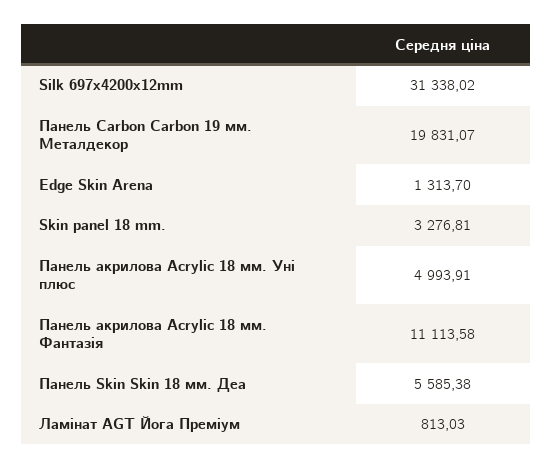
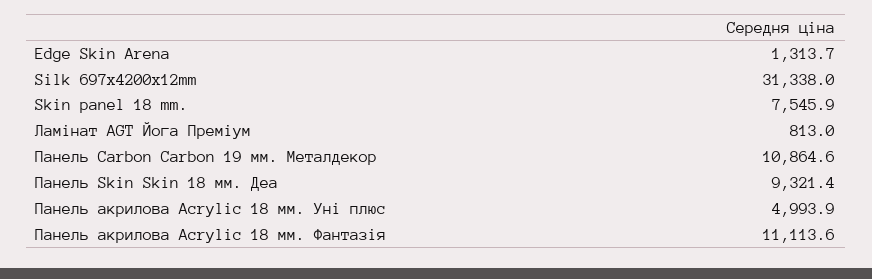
  {
    "Silk 697x4200x12mm": 31338.02,
-   "Панель Carbon Carbon 19 мм. Металдекор": 19831.07,
+   "Панель Carbon Carbon 19 мм. Металдекор": 10864.6,
    "Edge Skin Arena": 1313.7,
-   "Skin panel 18 mm.": 3276.81,
+   "Skin panel 18 mm.": 7545.9,
    "Панель акрилова Acrylic 18 мм. Уні плюс": 4993.91,
    "Панель акрилова Acrylic 18 мм. Фантазія": 11113.58,
-   "Панель Skin Skin 18 мм. Деа": 5585.38,
+   "Панель Skin Skin 18 мм. Деа": 9321.4,
    "Ламінат AGT Йога Преміум": 813.03
  }

